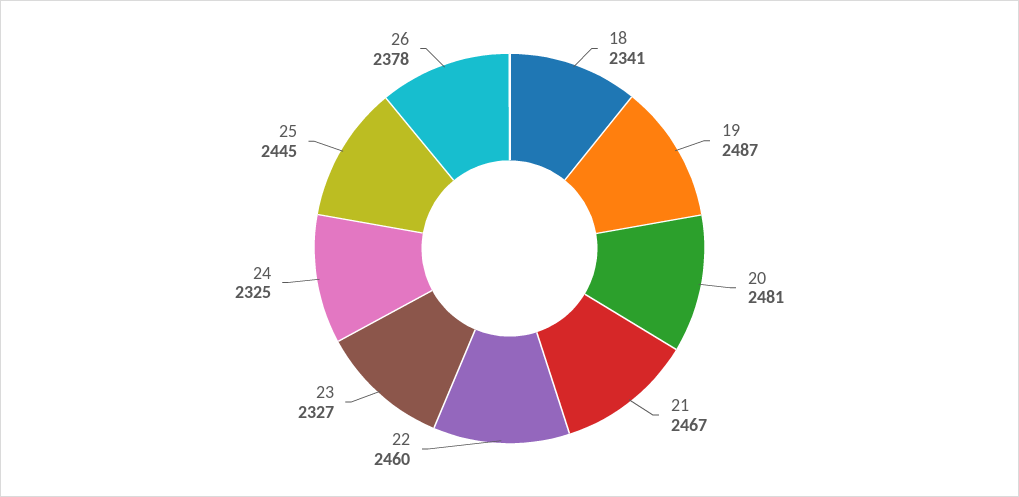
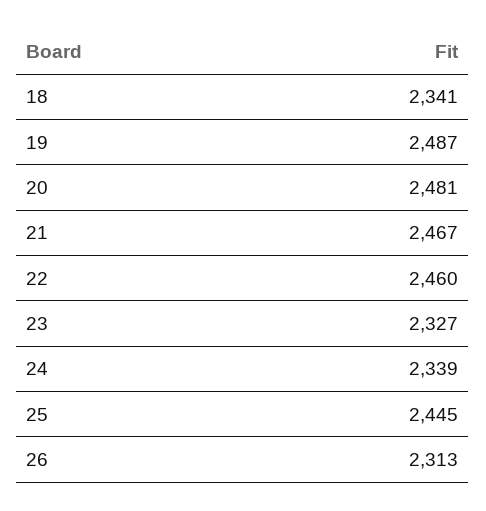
  {
    "18": 2341,
    "19": 2487,
    "20": 2481,
    "21": 2467,
    "22": 2460,
    "23": 2327,
-   "24": 2325,
+   "24": 2339,
    "25": 2445,
-   "26": 2378
+   "26": 2313
  }

